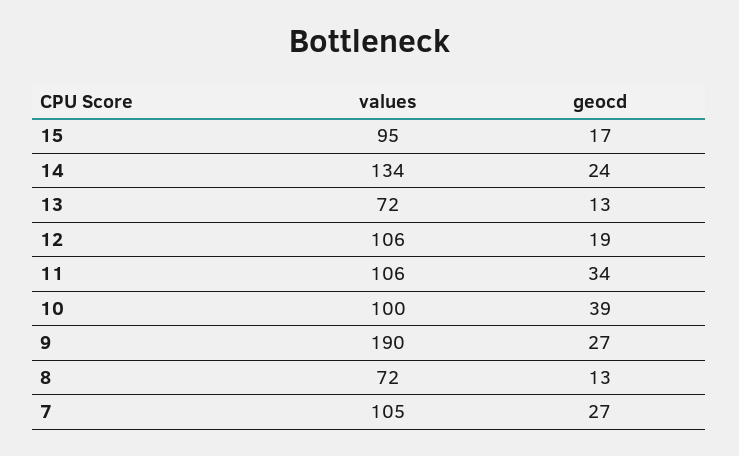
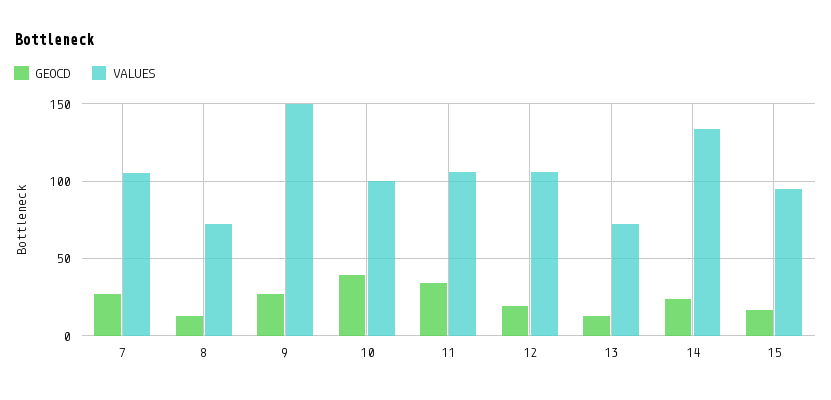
  {
    "values": {
      "15": 95,
      "14": 134,
      "13": 72,
      "12": 106,
      "11": 106,
      "10": 100,
-     "9": 190,
+     "9": 150,
      "8": 72,
      "7": 105
    },
    "geocd": {
      "15": 17,
      "14": 24,
      "13": 13,
      "12": 19,
      "11": 34,
      "10": 39,
      "9": 27,
      "8": 13,
      "7": 27
    }
  }

